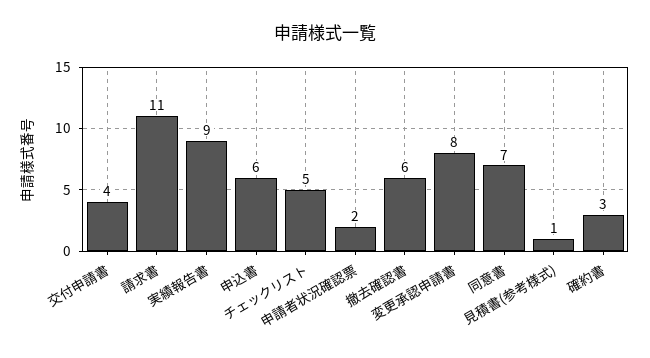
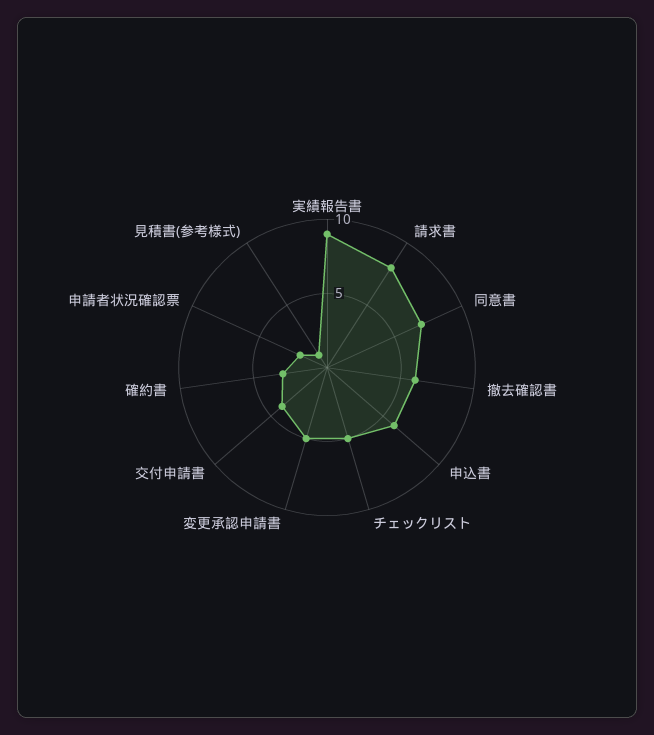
  {
    "交付申請書": 4,
-   "請求書": 11,
+   "請求書": 8,
    "実績報告書": 9,
    "申込書": 6,
    "チェックリスト": 5,
    "申請者状況確認票": 2,
    "撤去確認書": 6,
-   "変更承認申請書": 8,
+   "変更承認申請書": 5,
    "同意書": 7,
    "見積書(参考様式)": 1,
    "確約書": 3
  }

